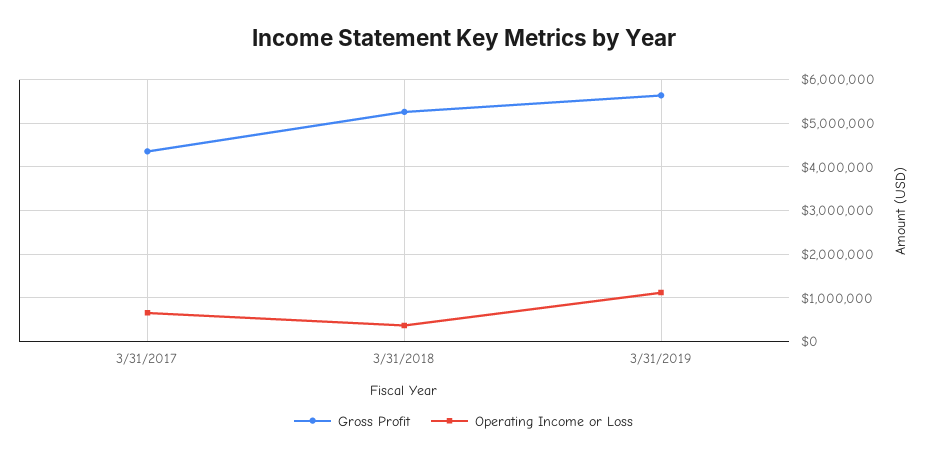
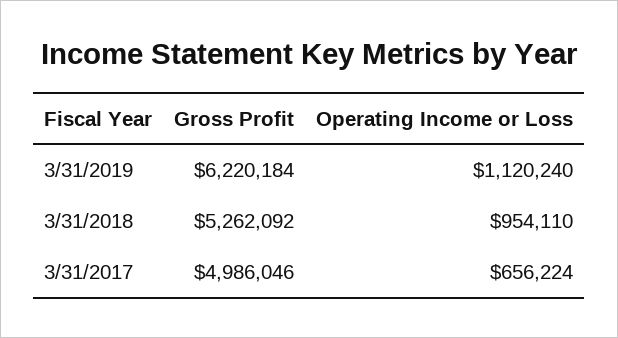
  {
    "Gross Profit": {
-     "3/31/2017": 4400000,
+     "3/31/2017": 4986046,
      "3/31/2018": 5262092,
-     "3/31/2019": 5600000
+     "3/31/2019": 6220184
    },
    "Operating Income or Loss": {
      "3/31/2017": 656224,
-     "3/31/2018": 400000,
+     "3/31/2018": 954110,
      "3/31/2019": 1120240
    }
  }

